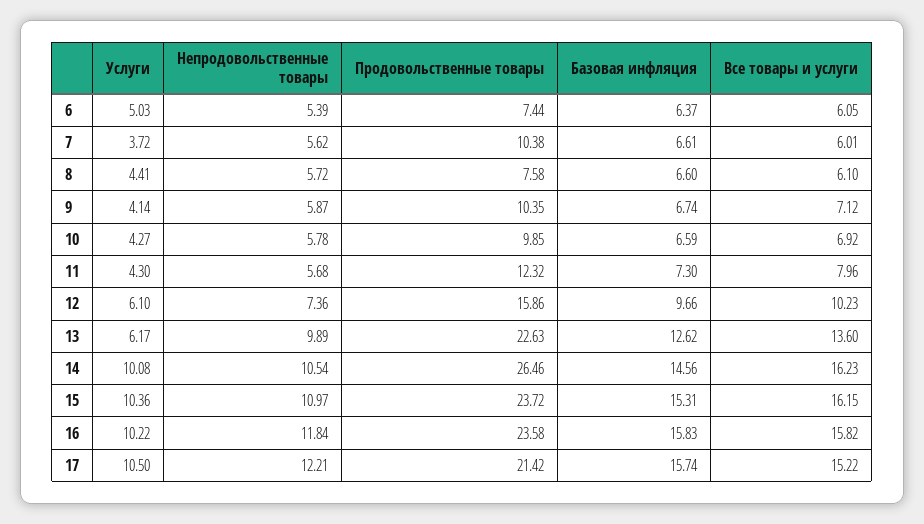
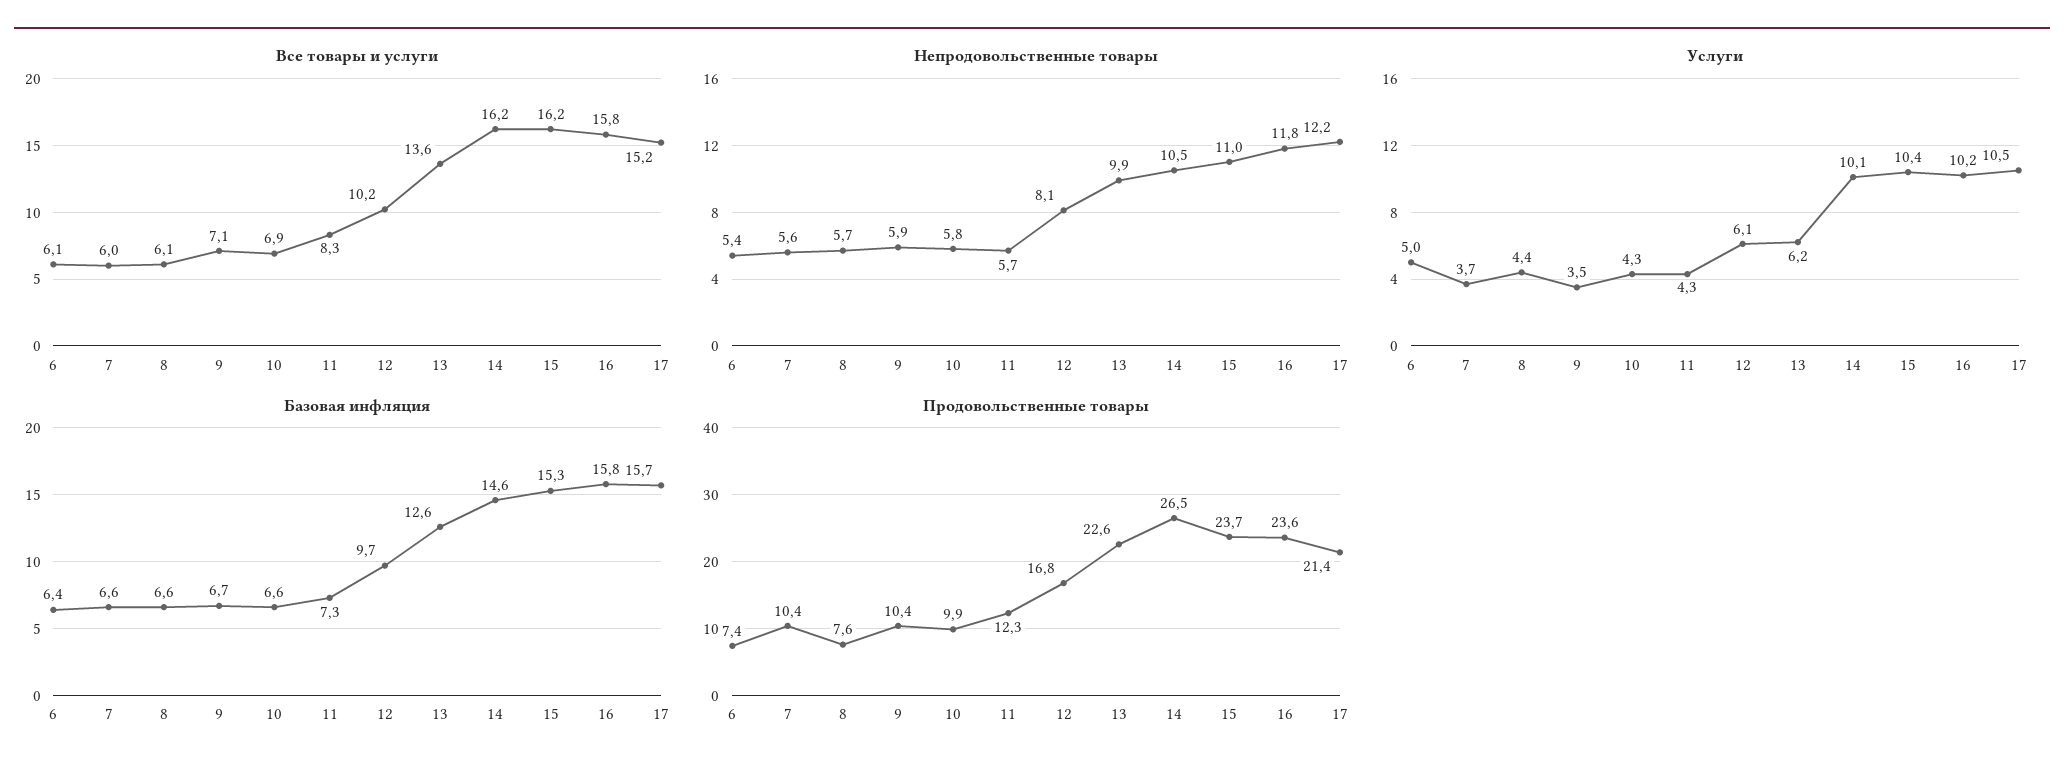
  {
    "Услуги": {
      "6": 5.03,
      "7": 3.72,
      "8": 4.41,
-     "9": 4.14,
+     "9": 3.5,
      "10": 4.27,
      "11": 4.3,
      "12": 6.1,
      "13": 6.17,
      "14": 10.08,
      "15": 10.36,
      "16": 10.22,
      "17": 10.5
    },
    "Непродовольственные товары": {
      "6": 5.39,
      "7": 5.62,
      "8": 5.72,
      "9": 5.87,
      "10": 5.78,
      "11": 5.68,
-     "12": 7.36,
+     "12": 8.1,
      "13": 9.89,
      "14": 10.54,
      "15": 10.97,
      "16": 11.84,
      "17": 12.21
    },
    "Продовольственные товары": {
      "6": 7.44,
      "7": 10.38,
      "8": 7.58,
      "9": 10.35,
      "10": 9.85,
      "11": 12.32,
-     "12": 15.86,
+     "12": 16.8,
      "13": 22.63,
      "14": 26.46,
      "15": 23.72,
      "16": 23.58,
      "17": 21.42
    },
    "Базовая инфляция": {
      "6": 6.37,
      "7": 6.61,
      "8": 6.6,
      "9": 6.74,
      "10": 6.59,
      "11": 7.3,
      "12": 9.66,
      "13": 12.62,
      "14": 14.56,
      "15": 15.31,
      "16": 15.83,
      "17": 15.74
    },
    "Все товары и услуги": {
      "6": 6.05,
      "7": 6.01,
      "8": 6.1,
      "9": 7.12,
      "10": 6.92,
-     "11": 7.96,
+     "11": 8.3,
      "12": 10.23,
      "13": 13.6,
      "14": 16.23,
      "15": 16.15,
      "16": 15.82,
      "17": 15.22
    }
  }

